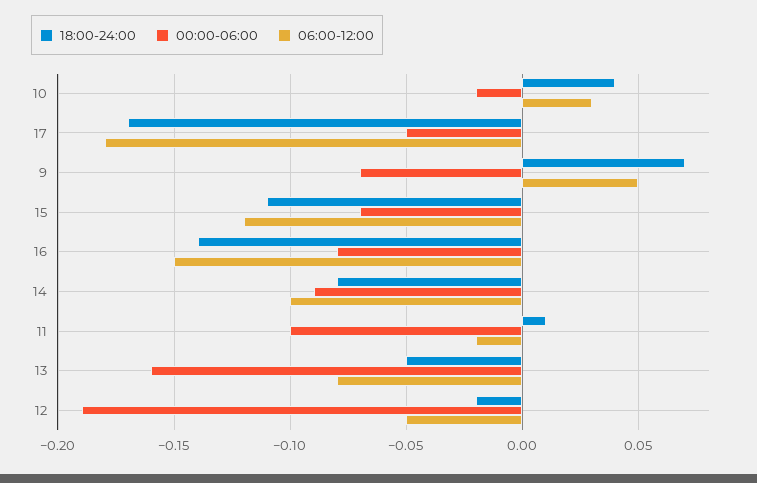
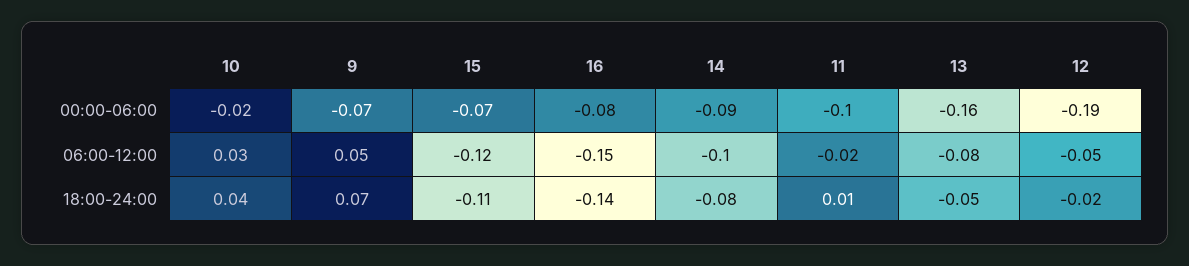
  {
    "18:00-24:00": {
      "10": 0.04,
-     "17": -0.17,
      "9": 0.07,
      "15": -0.11,
      "16": -0.14,
      "14": -0.08,
      "11": 0.01,
      "13": -0.05,
      "12": -0.02
    },
    "00:00-06:00": {
      "10": -0.02,
-     "17": -0.05,
      "9": -0.07,
      "15": -0.07,
      "16": -0.08,
      "14": -0.09,
      "11": -0.1,
      "13": -0.16,
      "12": -0.19
    },
    "06:00-12:00": {
      "10": 0.03,
-     "17": -0.18,
      "9": 0.05,
      "15": -0.12,
      "16": -0.15,
      "14": -0.1,
      "11": -0.02,
      "13": -0.08,
      "12": -0.05
    }
  }

